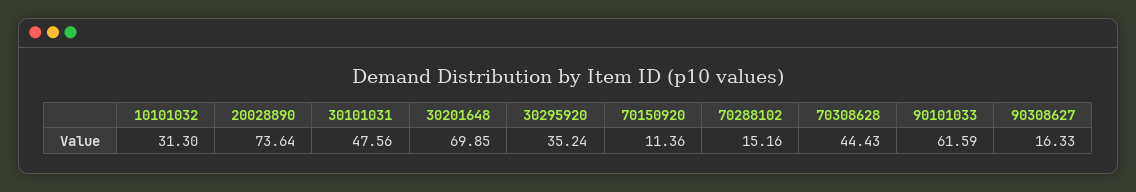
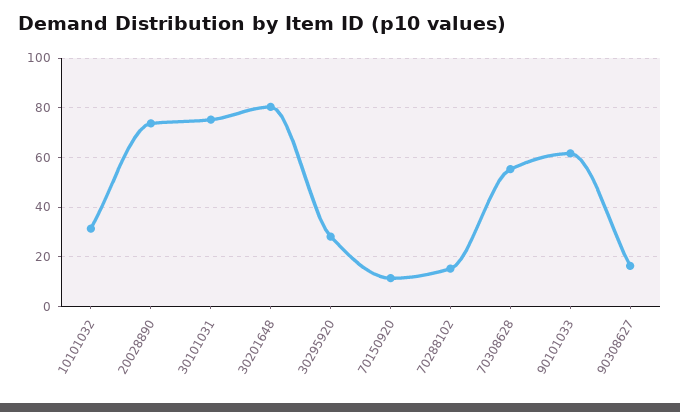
  {
    "10101032": 31.3,
    "20028890": 73.64,
-   "30101031": 47.56,
+   "30101031": 75,
-   "30201648": 69.85,
+   "30201648": 80,
-   "30295920": 35.24,
+   "30295920": 27.5,
    "70150920": 11.36,
    "70288102": 15.16,
-   "70308628": 44.43,
+   "70308628": 55,
    "90101033": 61.59,
    "90308627": 16.33
  }

